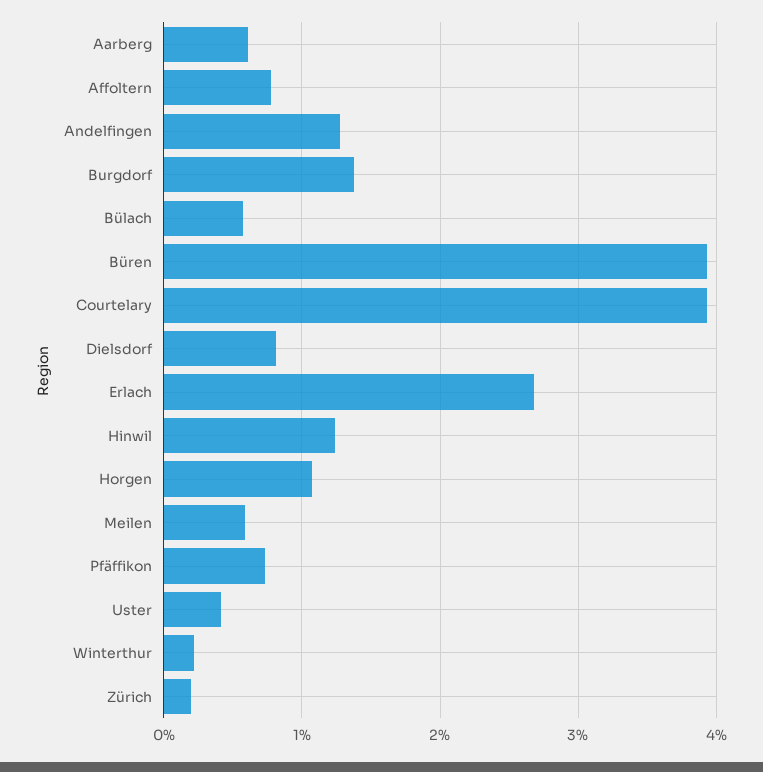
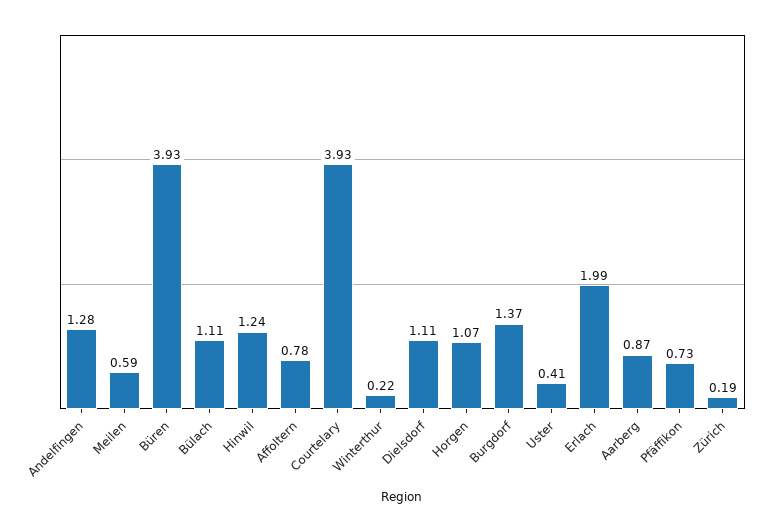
  {
-   "Aarberg": 0.6,
+   "Aarberg": 0.87,
    "Affoltern": 0.78,
    "Andelfingen": 1.28,
    "Burgdorf": 1.37,
-   "Bülach": 0.6,
+   "Bülach": 1.11,
    "Büren": 3.93,
    "Courtelary": 3.93,
-   "Dielsdorf": 0.8,
+   "Dielsdorf": 1.11,
-   "Erlach": 2.7,
+   "Erlach": 1.99,
    "Hinwil": 1.24,
    "Horgen": 1.07,
    "Meilen": 0.59,
    "Pfäffikon": 0.73,
    "Uster": 0.41,
    "Winterthur": 0.22,
    "Zürich": 0.19
  }

